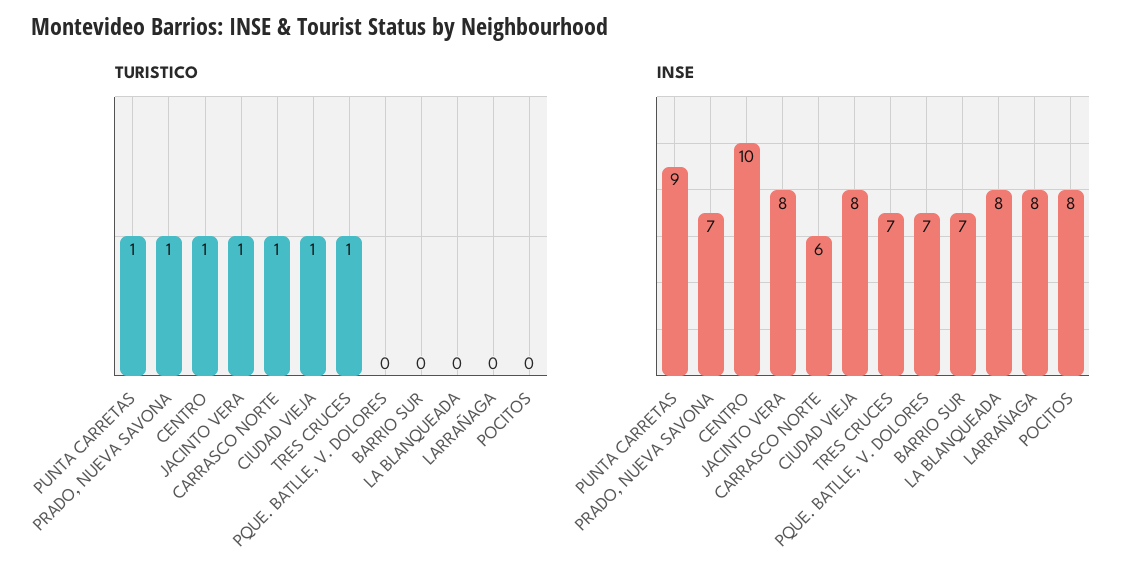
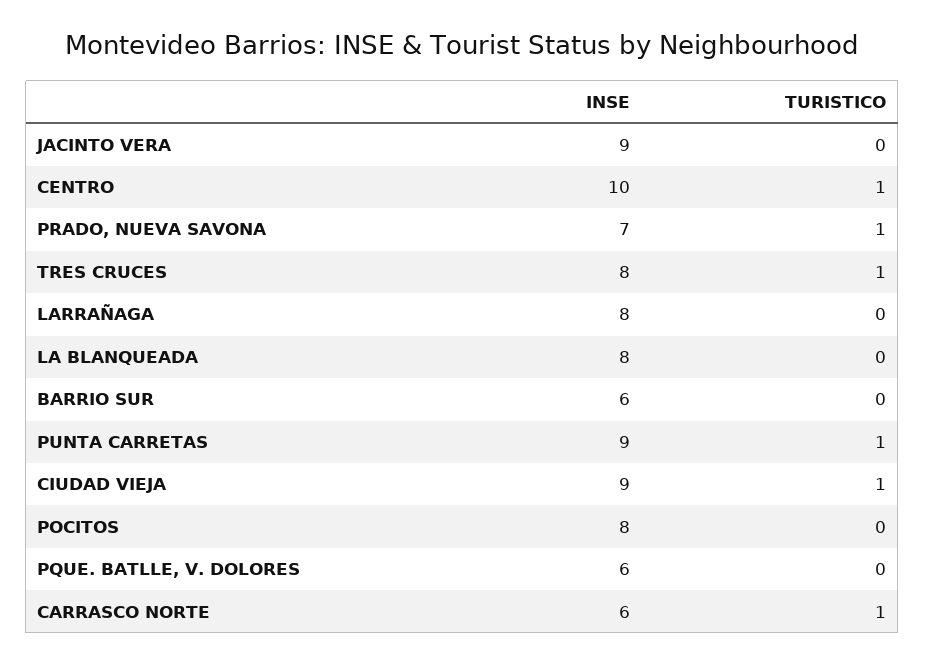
  {
    "TURISTICO": {
      "PUNTA CARRETAS": 1,
      "PRADO, NUEVA SAVONA": 1,
      "CENTRO": 1,
-     "JACINTO VERA": 1,
+     "JACINTO VERA": 0,
      "CARRASCO NORTE": 1,
      "CIUDAD VIEJA": 1,
      "TRES CRUCES": 1,
      "PQUE. BATLLE, V. DOLORES": 0,
      "BARRIO SUR": 0,
      "LA BLANQUEADA": 0,
      "LARRAÑAGA": 0,
      "POCITOS": 0
    },
    "INSE": {
      "PUNTA CARRETAS": 9,
      "PRADO, NUEVA SAVONA": 7,
      "CENTRO": 10,
-     "JACINTO VERA": 8,
+     "JACINTO VERA": 9,
      "CARRASCO NORTE": 6,
-     "CIUDAD VIEJA": 8,
+     "CIUDAD VIEJA": 9,
-     "TRES CRUCES": 7,
+     "TRES CRUCES": 8,
-     "PQUE. BATLLE, V. DOLORES": 7,
+     "PQUE. BATLLE, V. DOLORES": 6,
-     "BARRIO SUR": 7,
+     "BARRIO SUR": 6,
      "LA BLANQUEADA": 8,
      "LARRAÑAGA": 8,
      "POCITOS": 8
    }
  }

